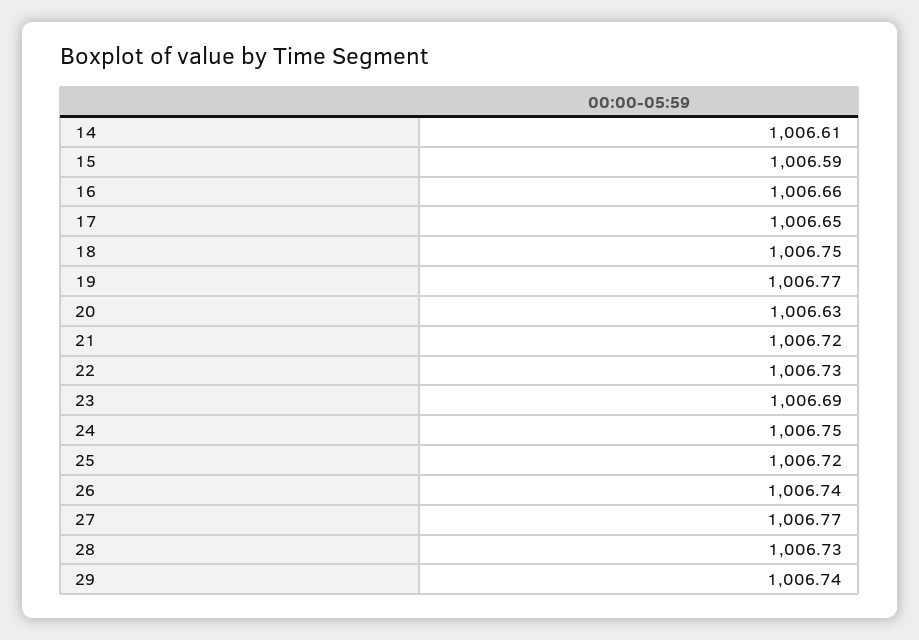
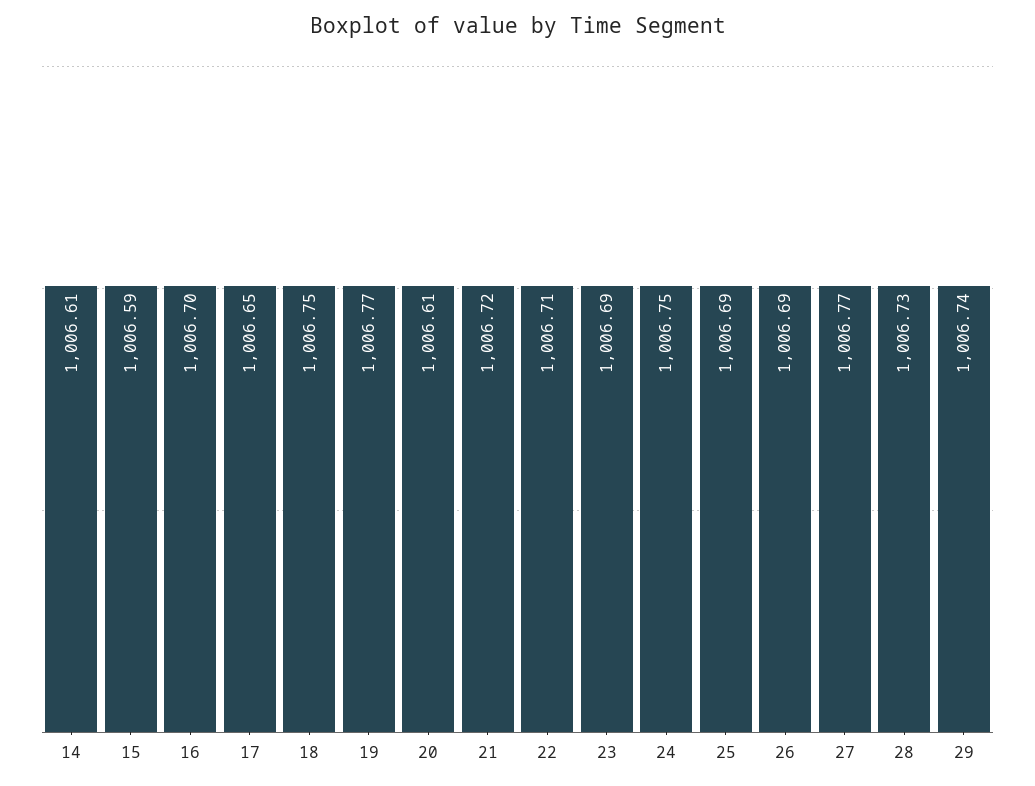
  {
    "14": 1006.61,
    "15": 1006.59,
-   "16": 1006.66,
+   "16": 1006.7,
    "17": 1006.65,
    "18": 1006.75,
    "19": 1006.77,
-   "20": 1006.63,
+   "20": 1006.61,
    "21": 1006.72,
-   "22": 1006.73,
+   "22": 1006.71,
    "23": 1006.69,
    "24": 1006.75,
-   "25": 1006.72,
+   "25": 1006.69,
-   "26": 1006.74,
+   "26": 1006.69,
    "27": 1006.77,
    "28": 1006.73,
    "29": 1006.74
  }

